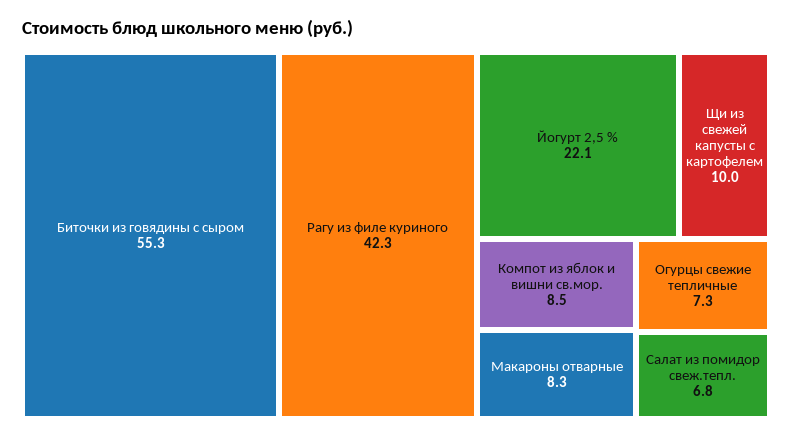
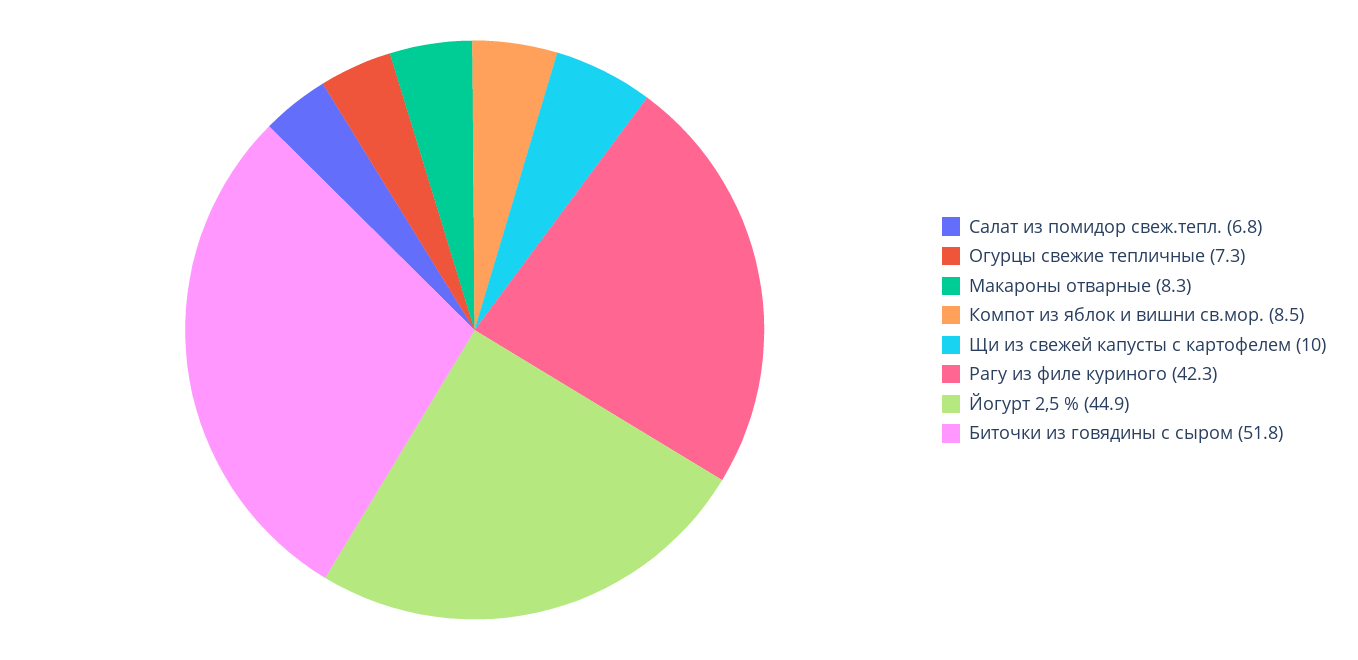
  {
-   "Биточки из говядины с сыром": 55.3,
+   "Биточки из говядины с сыром": 51.8,
    "Рагу из филе куриного": 42.3,
-   "Йогурт 2,5 %": 22.1,
+   "Йогурт 2,5 %": 44.9,
    "Щи из свежей капусты с картофелем": 10,
    "Компот из яблок и вишни св.мор.": 8.5,
    "Макароны отварные": 8.3,
    "Огурцы свежие тепличные": 7.3,
    "Салат из помидор свеж.тепл.": 6.8
  }

